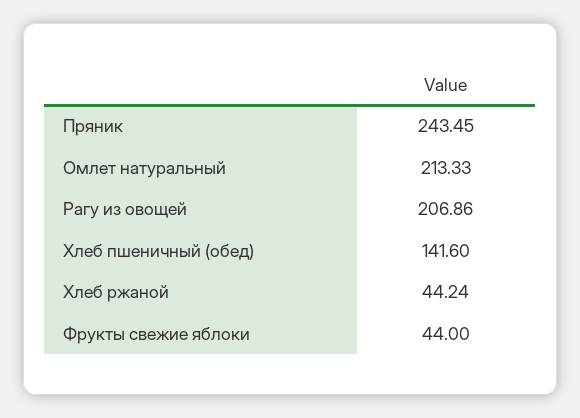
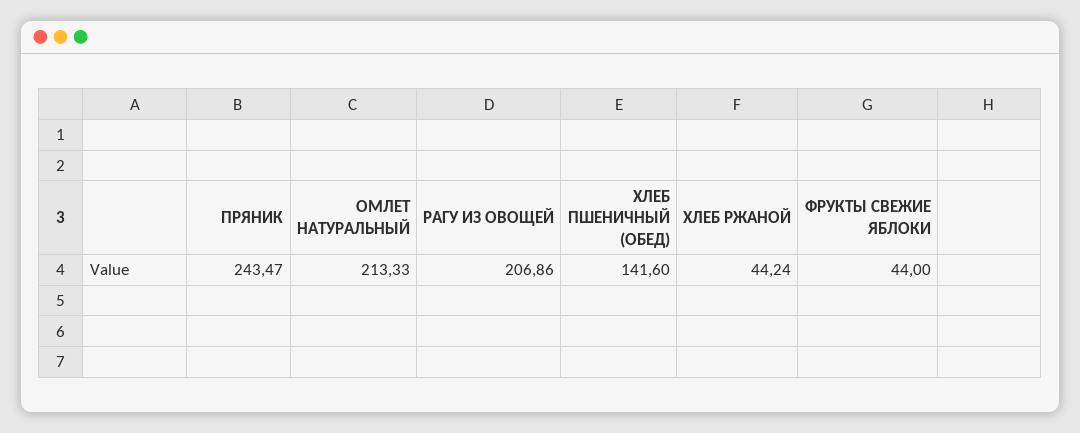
  {
-   "Пряник": 243.45,
+   "Пряник": 243.47,
    "Омлет натуральный": 213.33,
    "Рагу из овощей": 206.86,
    "Хлеб пшеничный (обед)": 141.6,
    "Хлеб ржаной": 44.24,
    "Фрукты свежие яблоки": 44
  }

